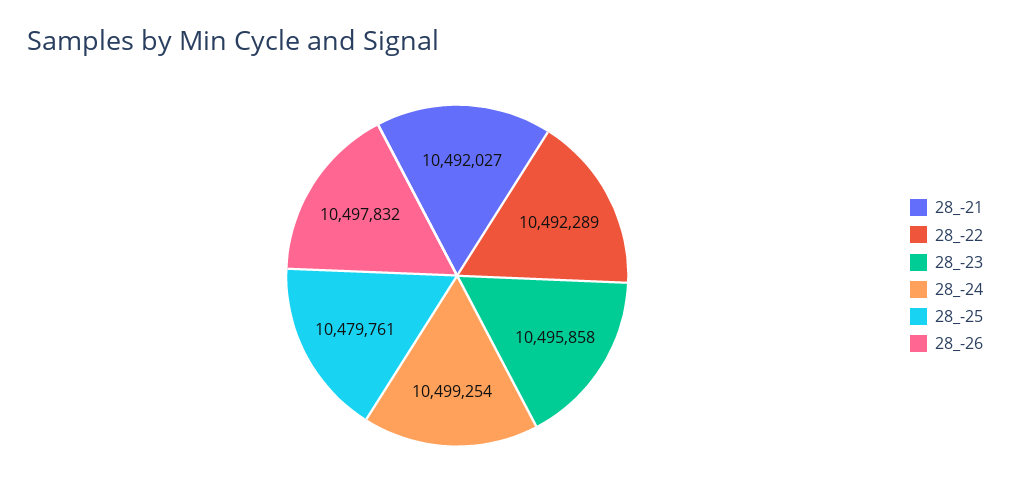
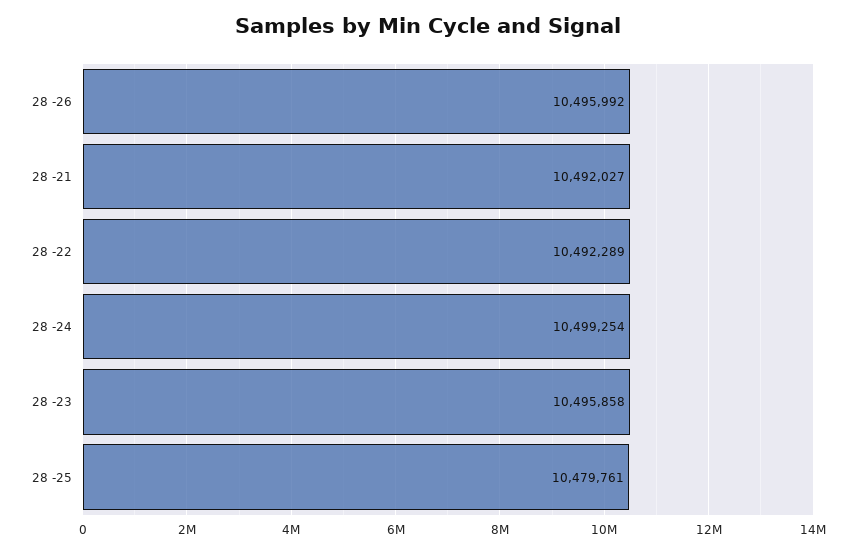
  {
    "28_-21": 10492027,
    "28_-22": 10492289,
    "28_-23": 10495858,
    "28_-24": 10499254,
    "28_-25": 10479761,
-   "28_-26": 10497832
+   "28_-26": 10495992
  }

